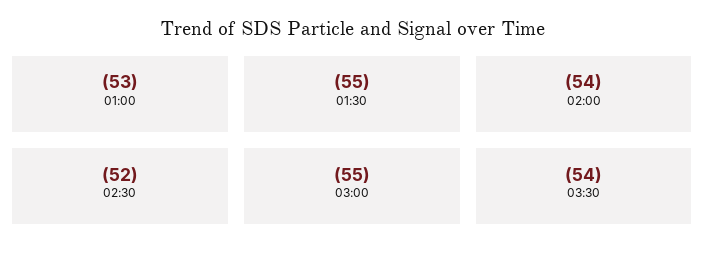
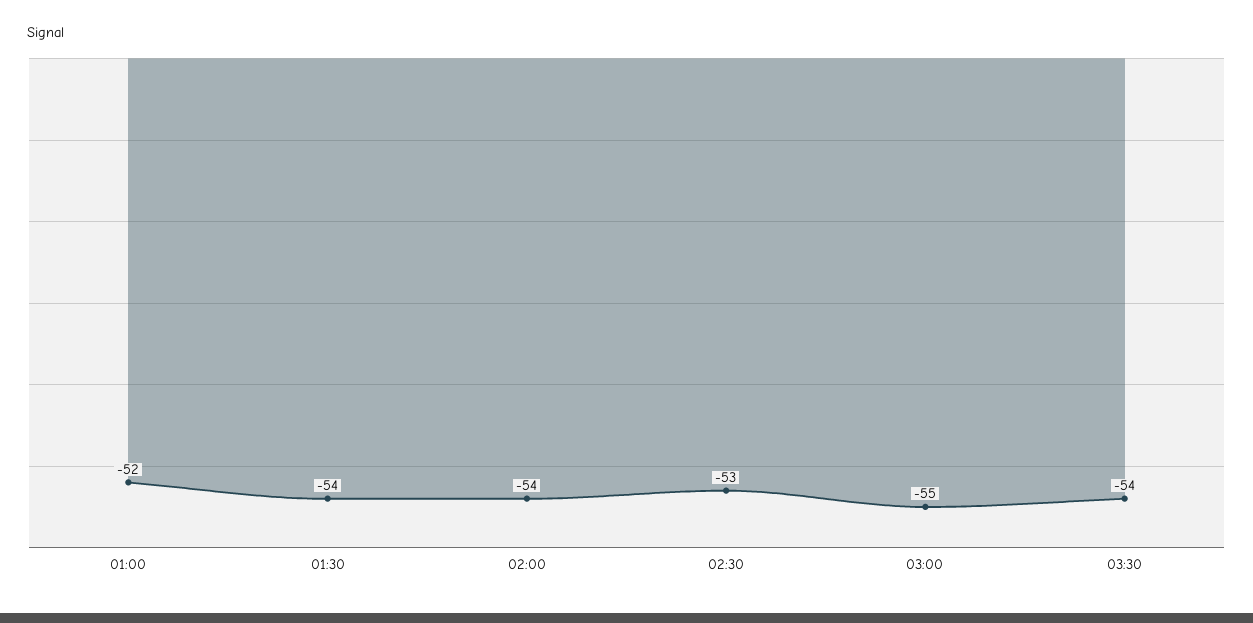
  {
-   "01:00": -53,
+   "01:00": -52,
-   "01:30": -55,
+   "01:30": -54,
    "02:00": -54,
-   "02:30": -52,
+   "02:30": -53,
    "03:00": -55,
    "03:30": -54
  }

